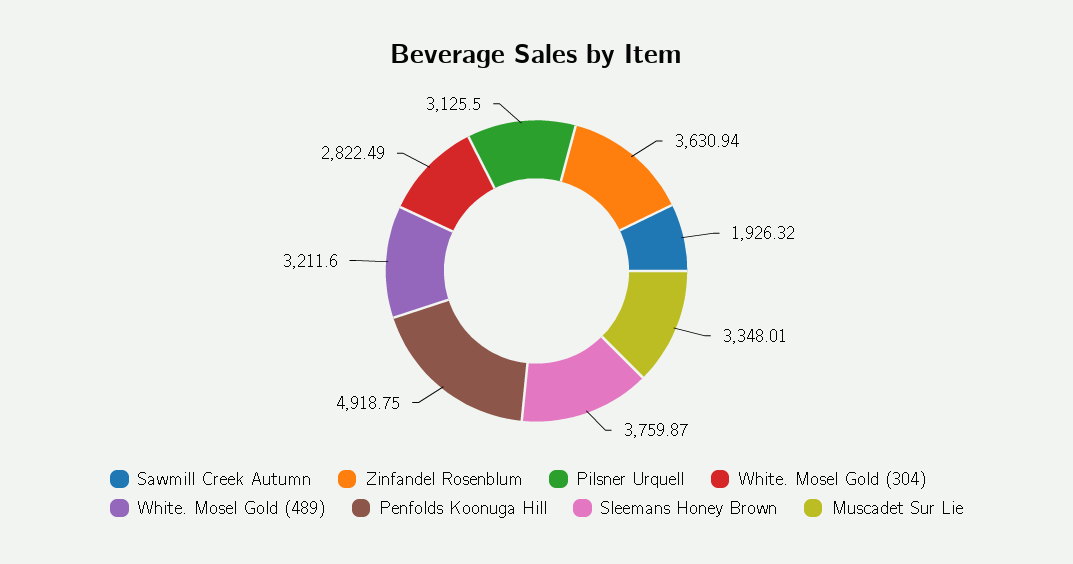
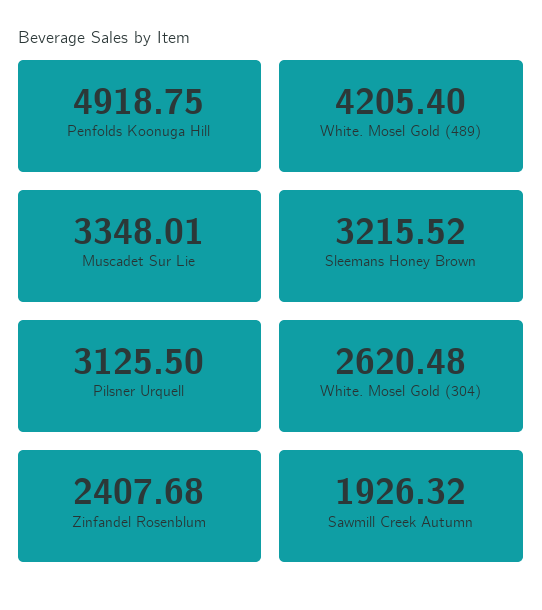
  {
    "Sawmill Creek Autumn": 1926.32,
-   "Zinfandel Rosenblum": 3630.94,
+   "Zinfandel Rosenblum": 2407.68,
    "Pilsner Urquell": 3125.5,
-   "White. Mosel Gold (304)": 2822.49,
+   "White. Mosel Gold (304)": 2620.48,
-   "White. Mosel Gold (489)": 3211.6,
+   "White. Mosel Gold (489)": 4205.4,
    "Penfolds Koonuga Hill": 4918.75,
-   "Sleemans Honey Brown": 3759.87,
+   "Sleemans Honey Brown": 3215.52,
    "Muscadet Sur Lie": 3348.01
  }

